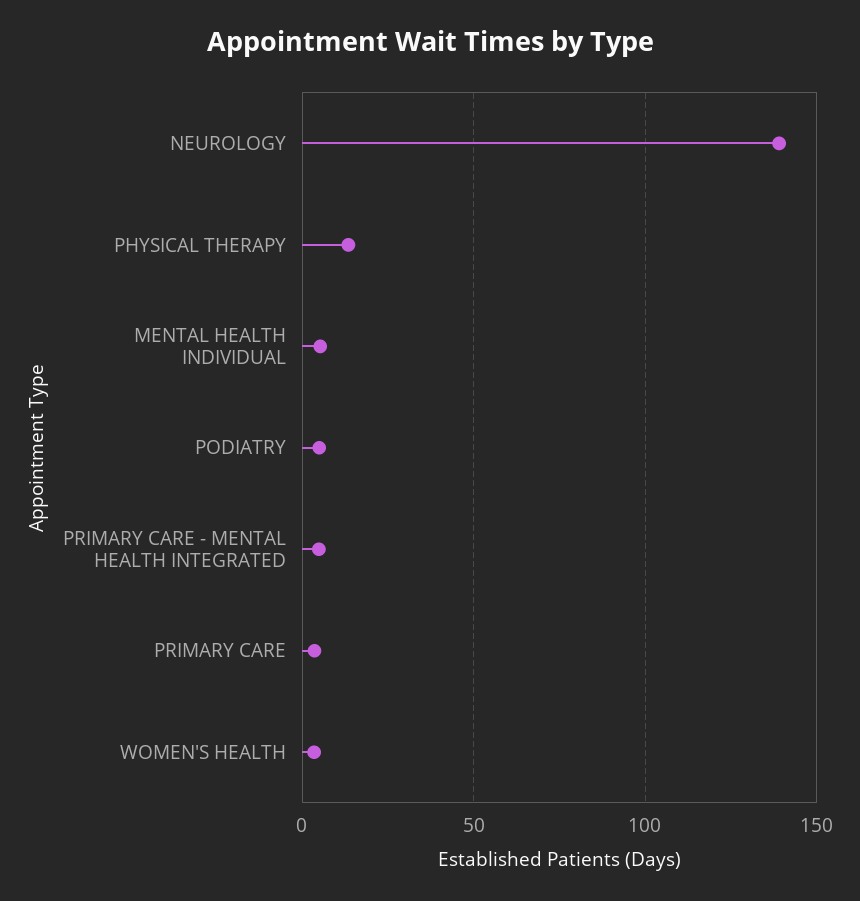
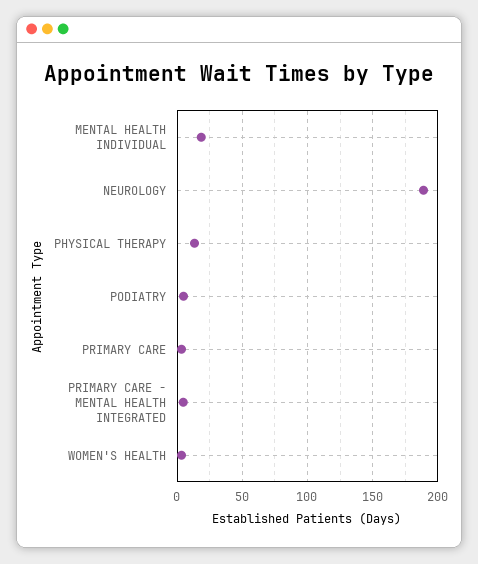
  {
-   "NEUROLOGY": 140,
+   "NEUROLOGY": 190,
    "PHYSICAL THERAPY": 15,
-   "MENTAL HEALTH INDIVIDUAL": 5,
+   "MENTAL HEALTH INDIVIDUAL": 20,
    "PODIATRY": 5,
    "PRIMARY CARE - MENTAL HEALTH INTEGRATED": 5,
    "PRIMARY CARE": 5,
    "WOMEN'S HEALTH": 5
  }

